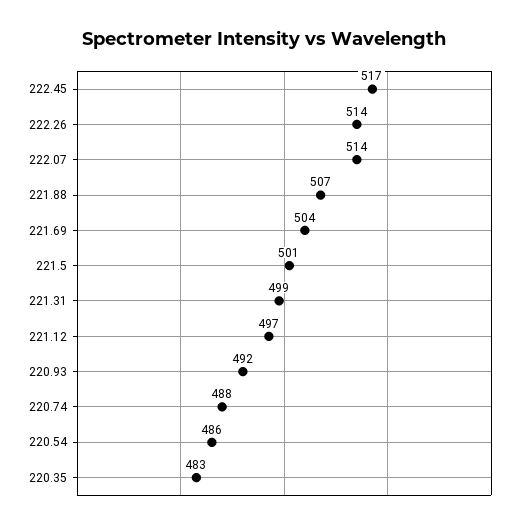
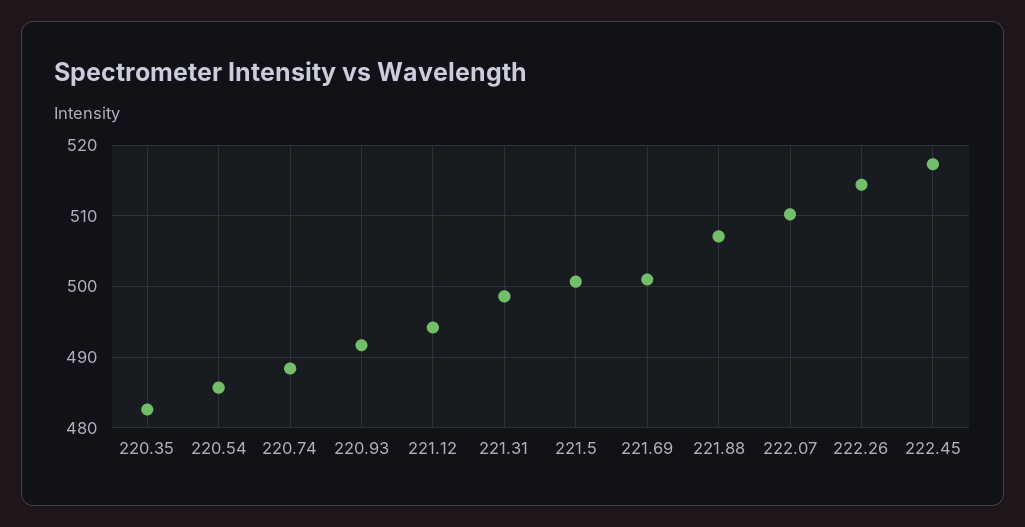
  {
    "222.45": 517,
    "222.26": 514,
-   "222.07": 514,
+   "222.07": 510,
    "221.88": 507,
-   "221.69": 504,
+   "221.69": 501,
    "221.5": 501,
    "221.31": 499,
-   "221.12": 497,
+   "221.12": 494,
    "220.93": 492,
    "220.74": 488,
    "220.54": 486,
    "220.35": 483
  }

